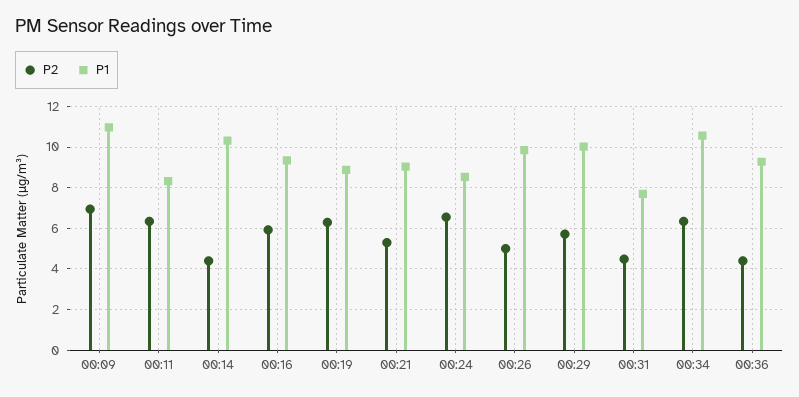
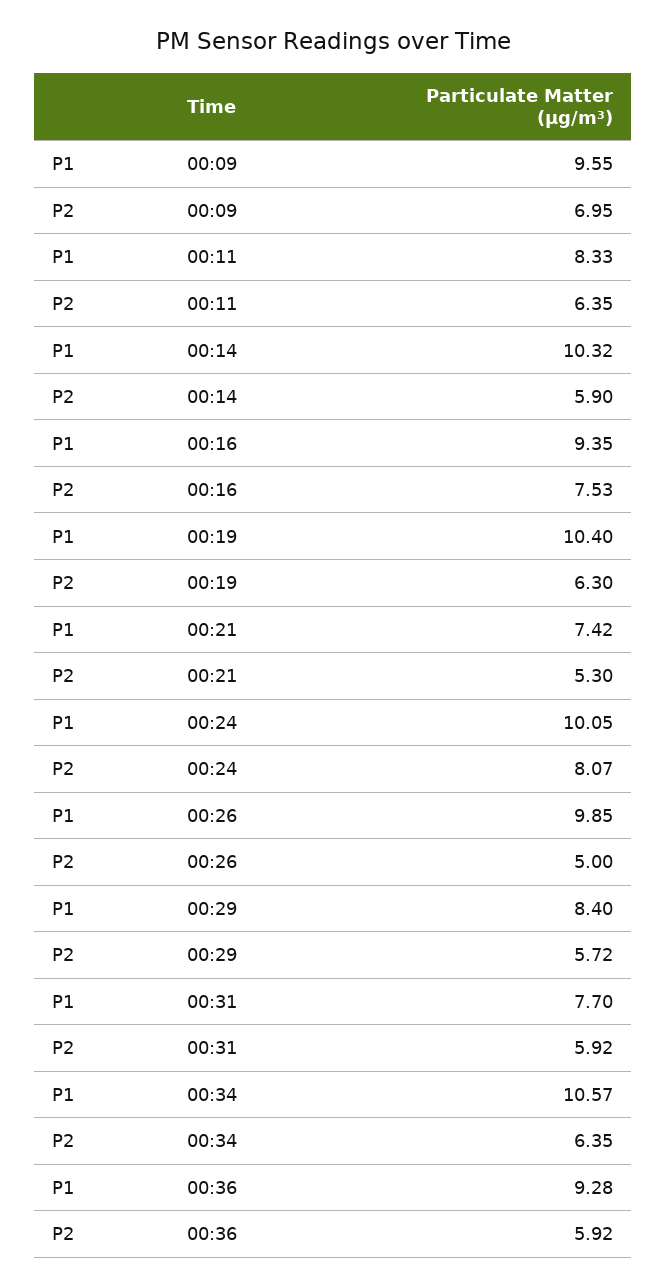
  {
    "P2": {
      "00:09": 6.95,
      "00:11": 6.35,
-     "00:14": 4.5,
+     "00:14": 5.9,
-     "00:16": 6,
+     "00:16": 7.53,
      "00:19": 6.3,
      "00:21": 5.3,
-     "00:24": 6.5,
+     "00:24": 8.07,
      "00:26": 5,
      "00:29": 5.72,
-     "00:31": 4.5,
+     "00:31": 5.92,
      "00:34": 6.35,
-     "00:36": 4.5
+     "00:36": 5.92
    },
    "P1": {
-     "00:09": 11,
+     "00:09": 9.55,
      "00:11": 8.33,
      "00:14": 10.32,
      "00:16": 9.35,
-     "00:19": 9,
+     "00:19": 10.4,
-     "00:21": 9,
+     "00:21": 7.42,
-     "00:24": 8.5,
+     "00:24": 10.05,
      "00:26": 9.85,
-     "00:29": 10,
+     "00:29": 8.4,
      "00:31": 7.7,
      "00:34": 10.57,
      "00:36": 9.28
    }
  }

